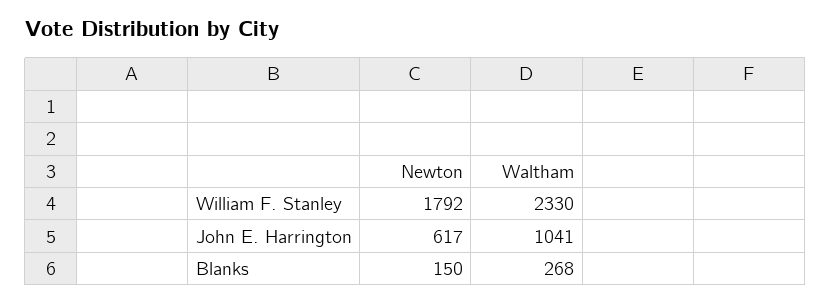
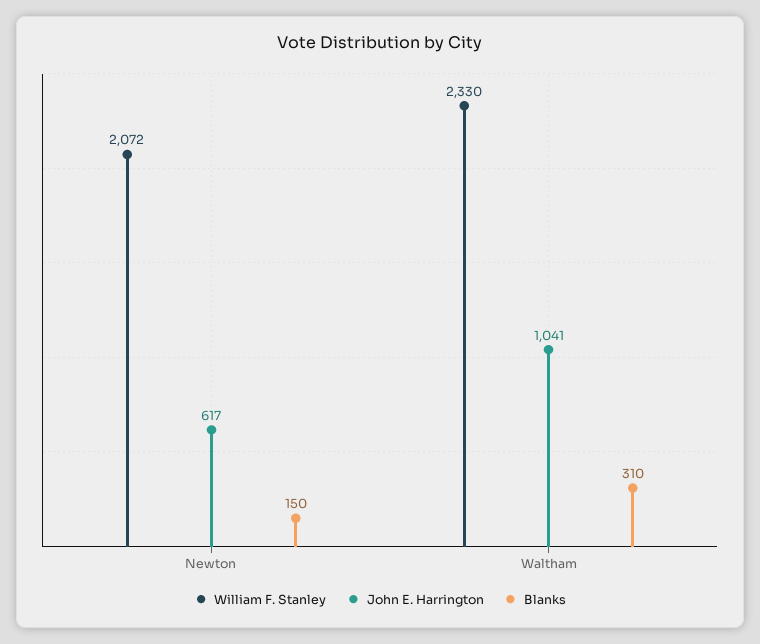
  {
    "William F. Stanley": {
-     "Newton": 1792,
+     "Newton": 2072,
      "Waltham": 2330
    },
    "John E. Harrington": {
      "Newton": 617,
      "Waltham": 1041
    },
    "Blanks": {
      "Newton": 150,
-     "Waltham": 268
+     "Waltham": 310
    }
  }

